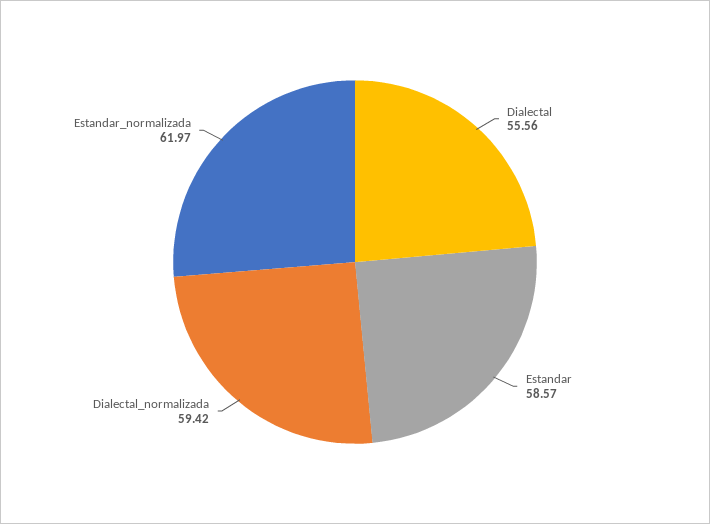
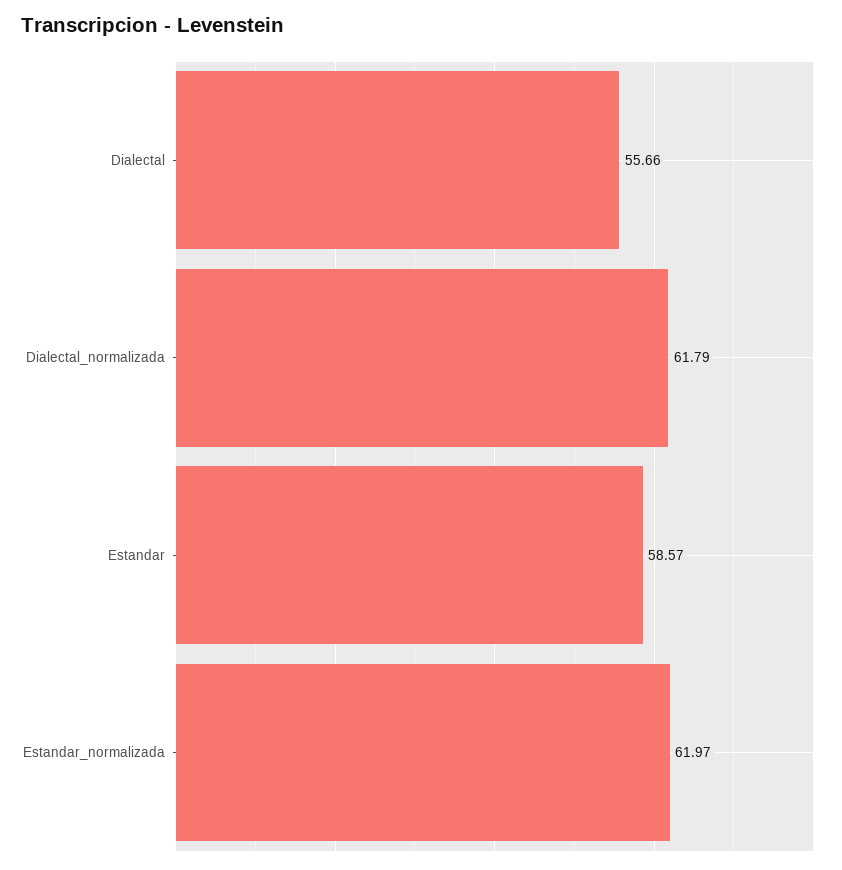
  {
-   "Dialectal": 55.56,
+   "Dialectal": 55.66,
    "Estandar": 58.57,
-   "Dialectal_normalizada": 59.42,
+   "Dialectal_normalizada": 61.79,
    "Estandar_normalizada": 61.97
  }

